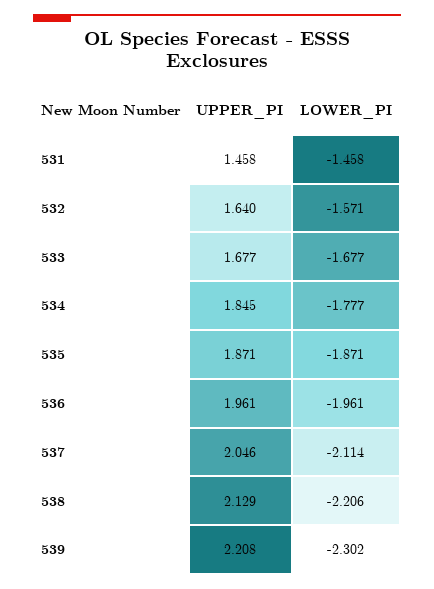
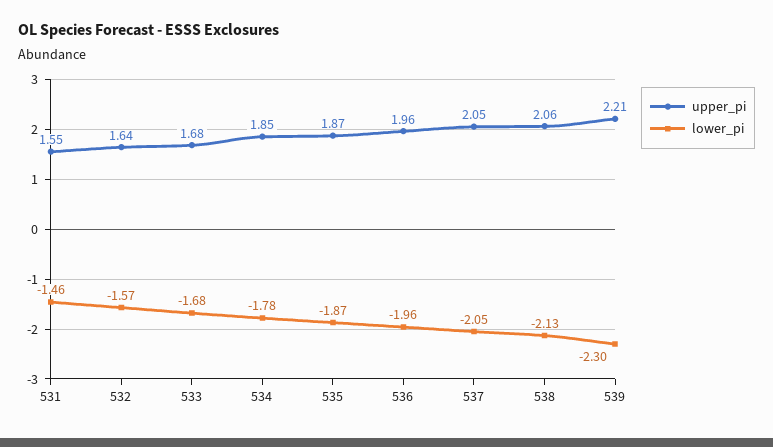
  {
    "UPPER_PI": {
-     "531": 1.458,
+     "531": 1.55,
      "532": 1.64,
      "533": 1.677,
      "534": 1.845,
      "535": 1.871,
      "536": 1.961,
      "537": 2.046,
-     "538": 2.129,
+     "538": 2.06,
      "539": 2.208
    },
    "LOWER_PI": {
      "531": -1.458,
      "532": -1.571,
      "533": -1.677,
      "534": -1.777,
      "535": -1.871,
      "536": -1.961,
-     "537": -2.114,
+     "537": -2.05,
-     "538": -2.206,
+     "538": -2.13,
      "539": -2.302
    }
  }

